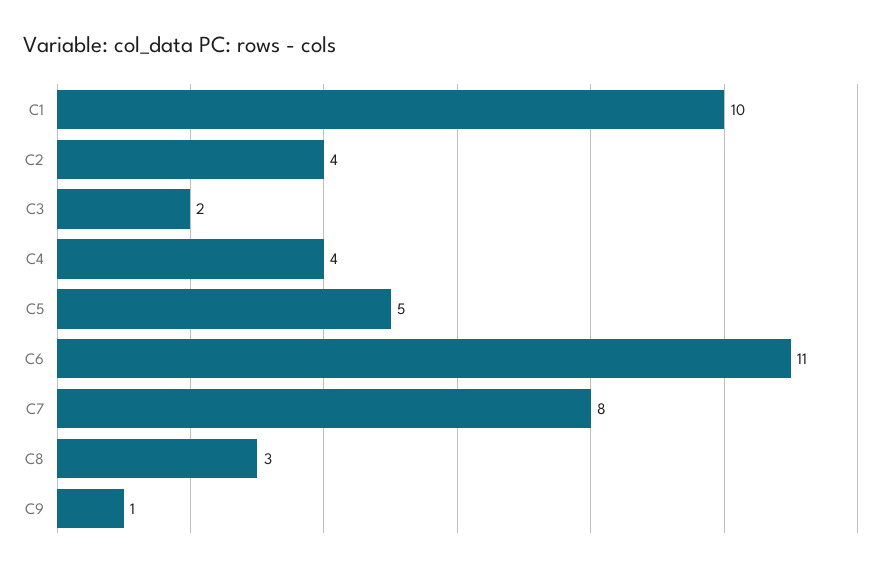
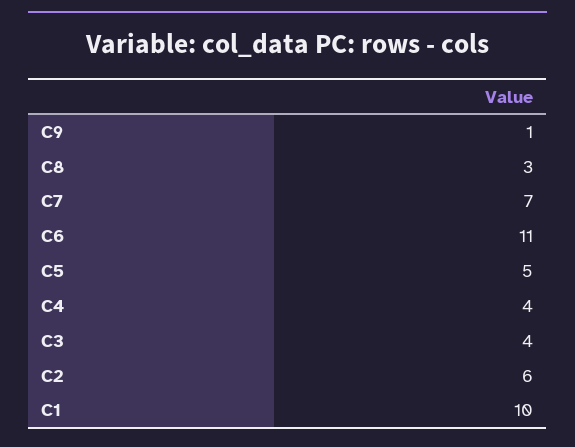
  {
    "C1": 10,
-   "C2": 4,
+   "C2": 6,
-   "C3": 2,
+   "C3": 4,
    "C4": 4,
    "C5": 5,
    "C6": 11,
-   "C7": 8,
+   "C7": 7,
    "C8": 3,
    "C9": 1
  }

